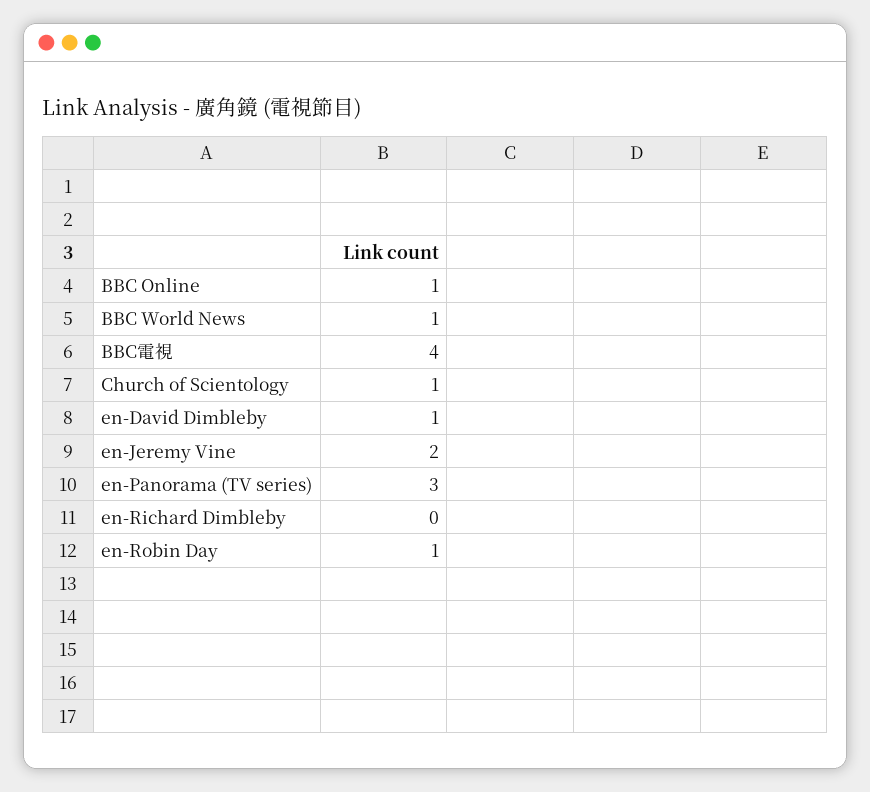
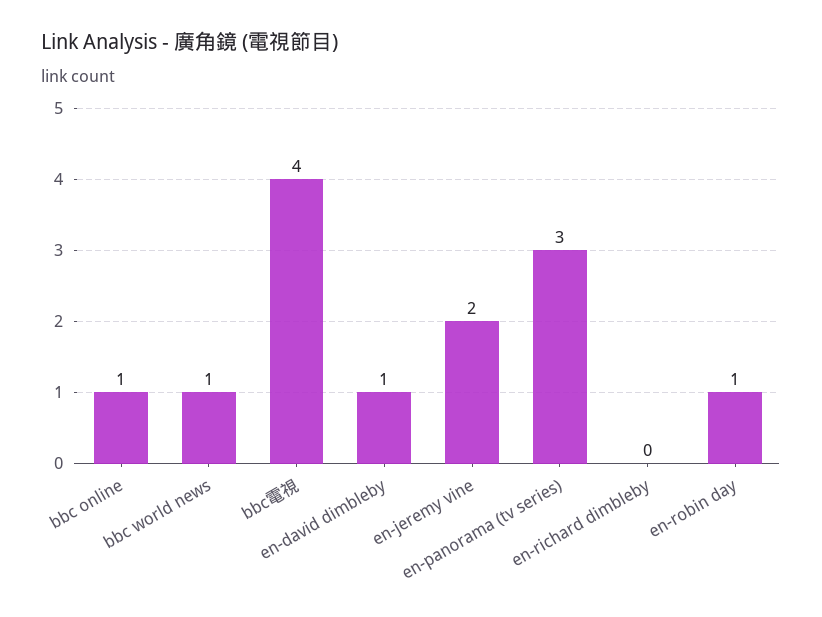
  {
    "BBC Online": 1,
    "BBC World News": 1,
    "BBC電視": 4,
-   "Church of Scientology": 1,
    "en-David Dimbleby": 1,
    "en-Jeremy Vine": 2,
    "en-Panorama (TV series)": 3,
    "en-Richard Dimbleby": 0,
    "en-Robin Day": 1
  }

